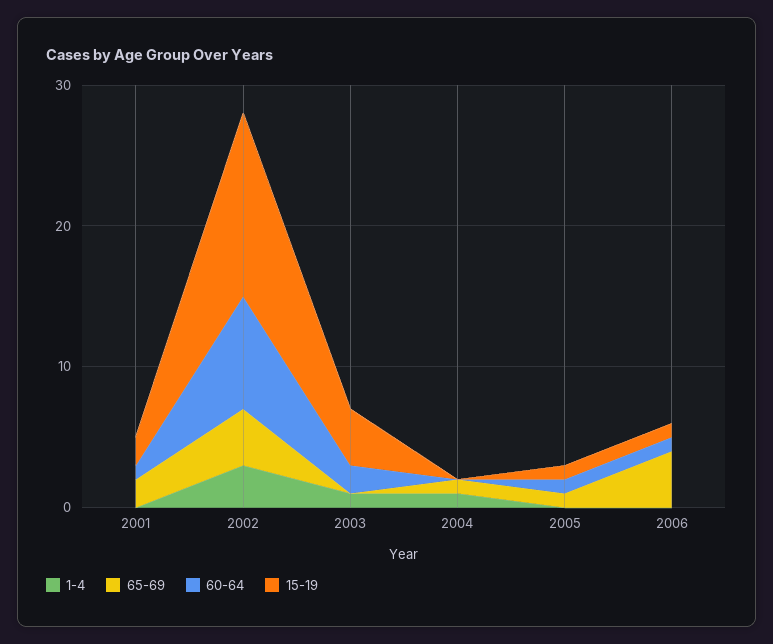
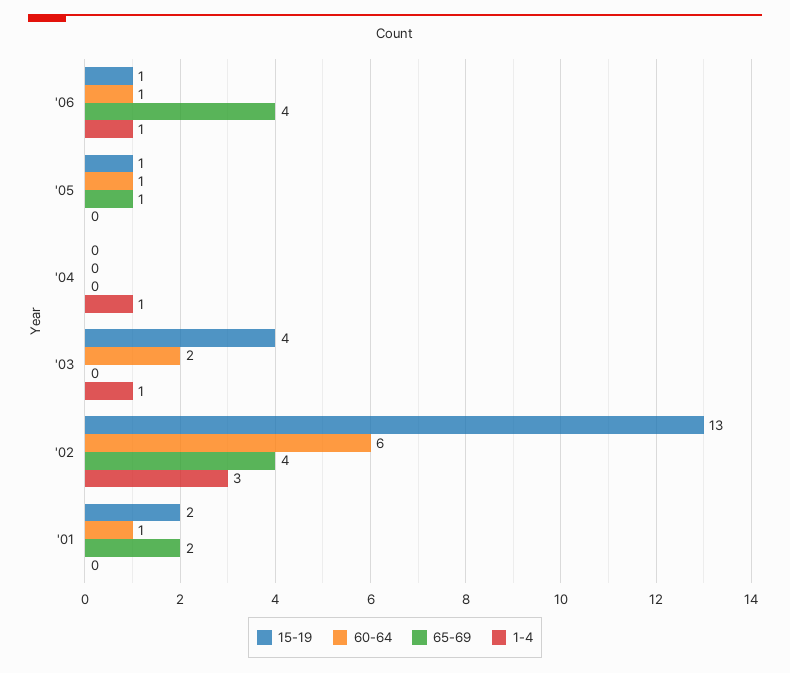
  {
    "1-4": {
      "2001": 0,
      "2002": 3,
      "2003": 1,
      "2004": 1,
      "2005": 0,
-     "2006": 0
+     "2006": 1
    },
    "65-69": {
      "2001": 2,
      "2002": 4,
      "2003": 0,
-     "2004": 1,
+     "2004": 0,
      "2005": 1,
      "2006": 4
    },
    "60-64": {
      "2001": 1,
-     "2002": 8,
+     "2002": 6,
      "2003": 2,
      "2004": 0,
      "2005": 1,
      "2006": 1
    },
    "15-19": {
      "2001": 2,
      "2002": 13,
      "2003": 4,
      "2004": 0,
      "2005": 1,
      "2006": 1
    }
  }

